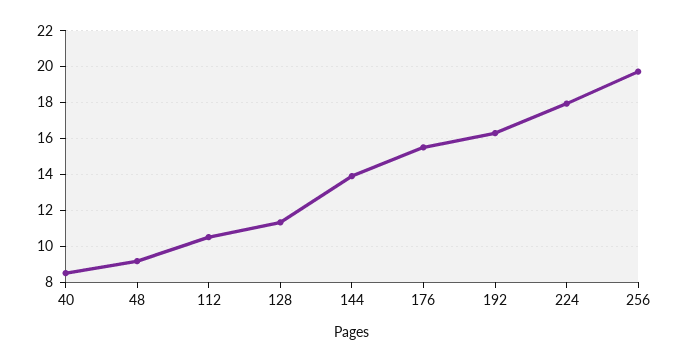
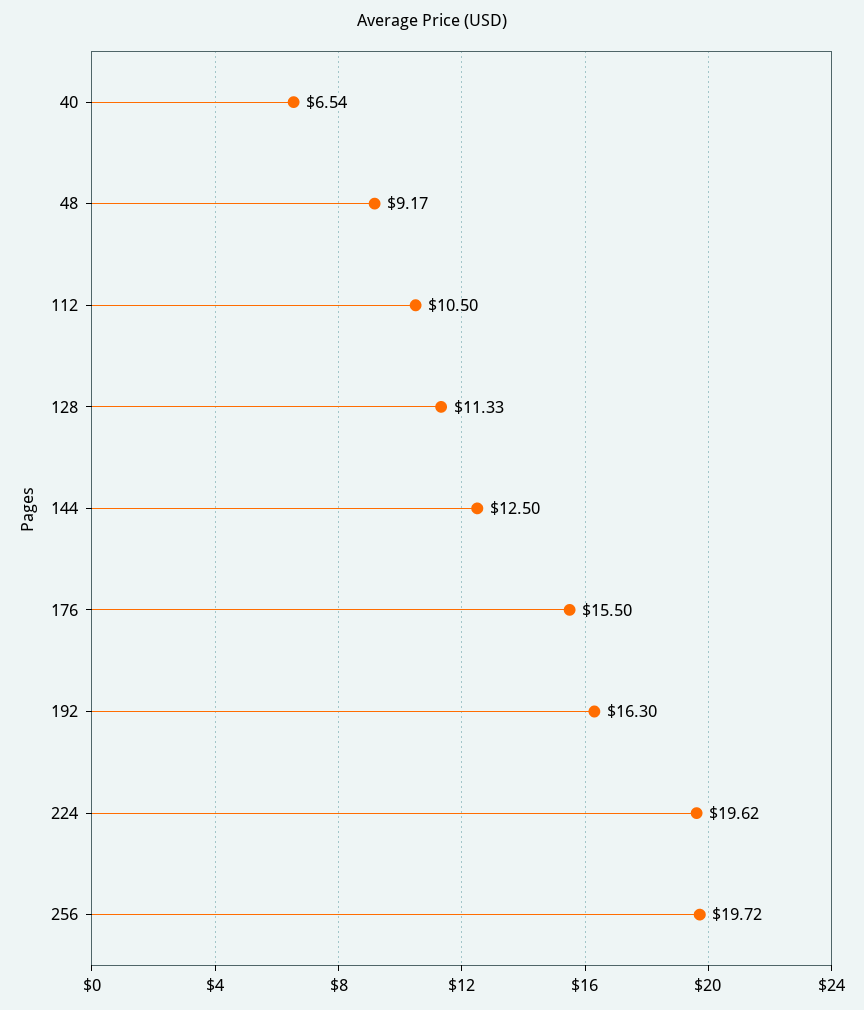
  {
-   "40": 8.5,
+   "40": 6.54,
    "48": 9.17,
    "112": 10.5,
    "128": 11.33,
-   "144": 14,
+   "144": 12.5,
    "176": 15.5,
    "192": 16.3,
-   "224": 18,
+   "224": 19.62,
    "256": 19.72
  }

